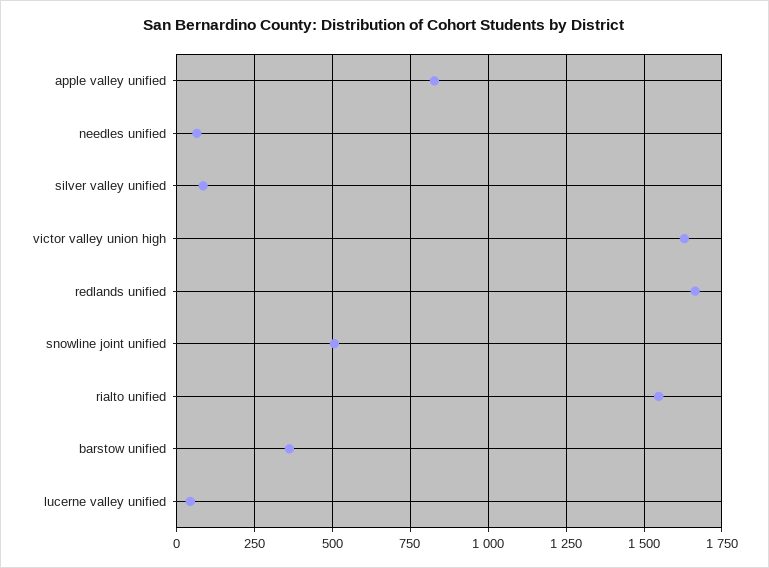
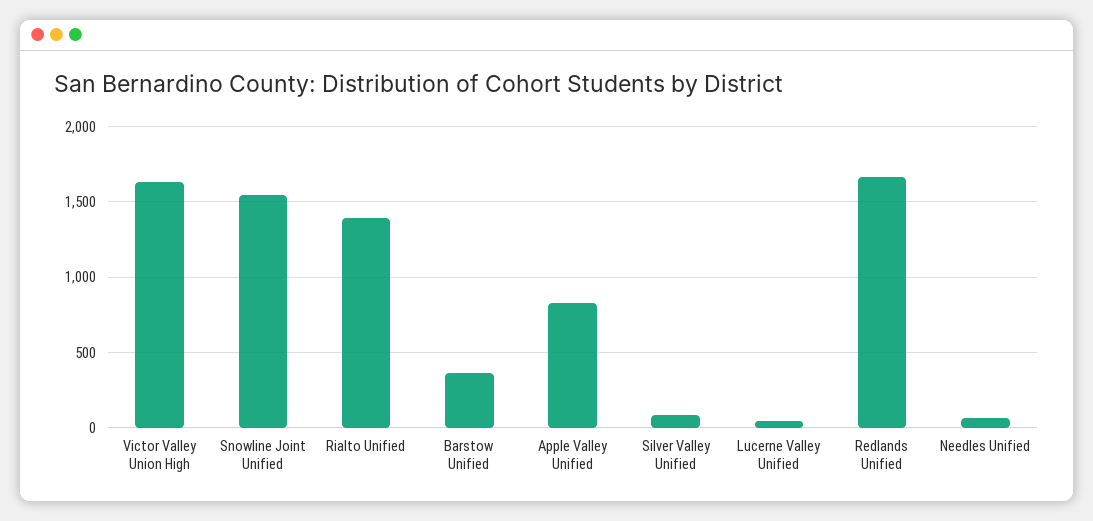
  {
    "apple valley unified": 825,
    "needles unified": 75,
    "silver valley unified": 75,
    "victor valley union high": 1625,
    "redlands unified": 1675,
-   "snowline joint unified": 500,
+   "snowline joint unified": 1550,
-   "rialto unified": 1550,
+   "rialto unified": 1400,
    "barstow unified": 350,
    "lucerne valley unified": 50
  }

